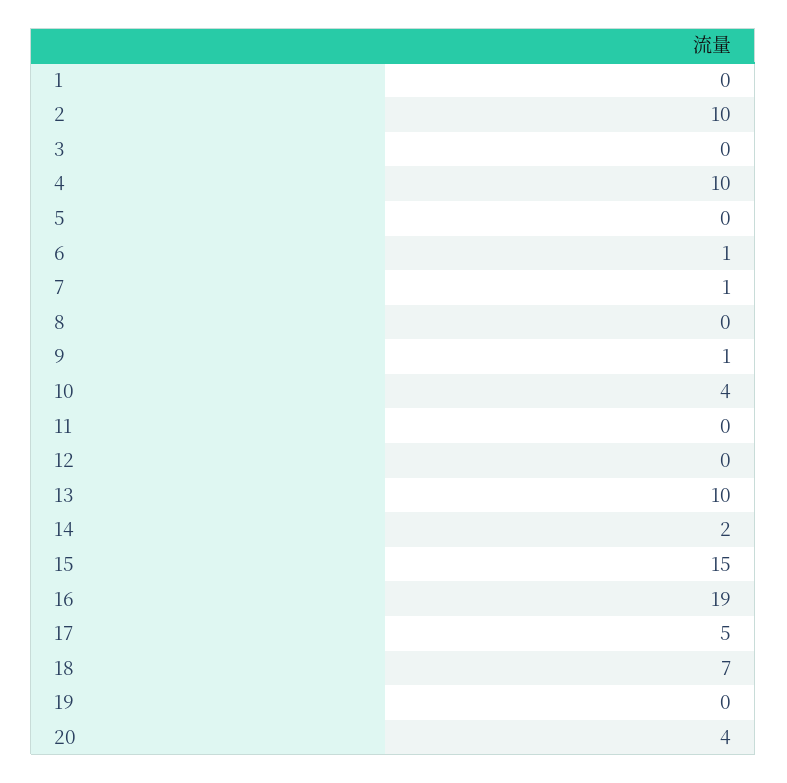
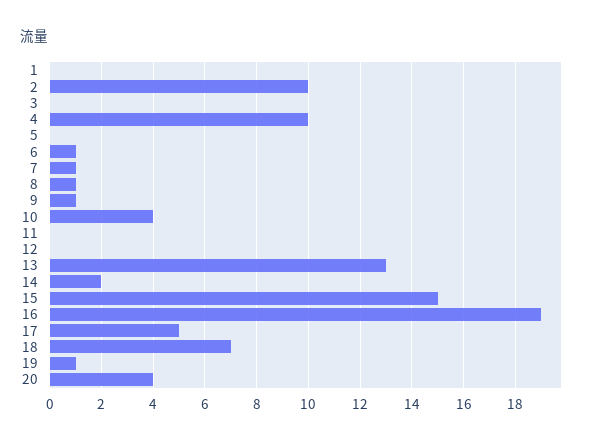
  {
    "1": 0,
    "2": 10,
    "3": 0,
    "4": 10,
    "5": 0,
    "6": 1,
    "7": 1,
-   "8": 0,
+   "8": 1,
    "9": 1,
    "10": 4,
    "11": 0,
    "12": 0,
-   "13": 10,
+   "13": 13,
    "14": 2,
    "15": 15,
    "16": 19,
    "17": 5,
    "18": 7,
-   "19": 0,
+   "19": 1,
    "20": 4
  }

